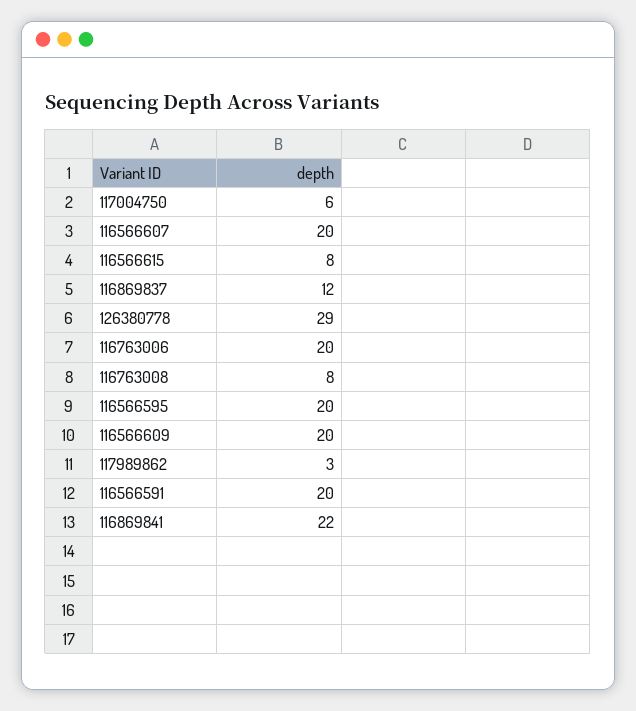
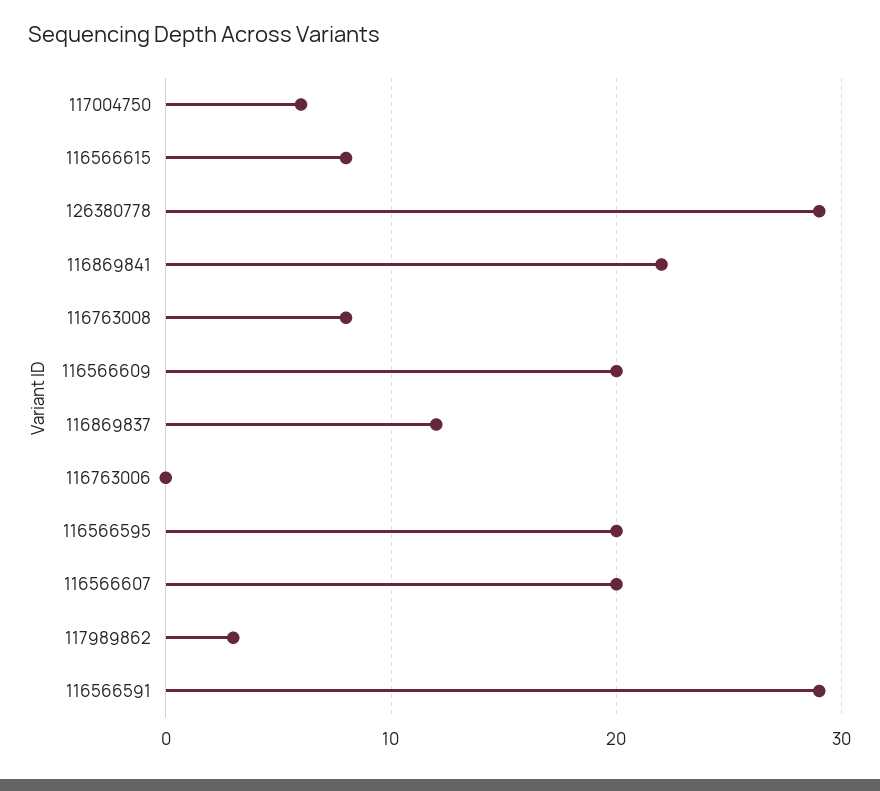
  {
    "117004750": 6,
    "116566607": 20,
    "116566615": 8,
    "116869837": 12,
    "126380778": 29,
-   "116763006": 20,
+   "116763006": 0,
    "116763008": 8,
    "116566595": 20,
    "116566609": 20,
    "117989862": 3,
-   "116566591": 20,
+   "116566591": 29,
    "116869841": 22
  }

